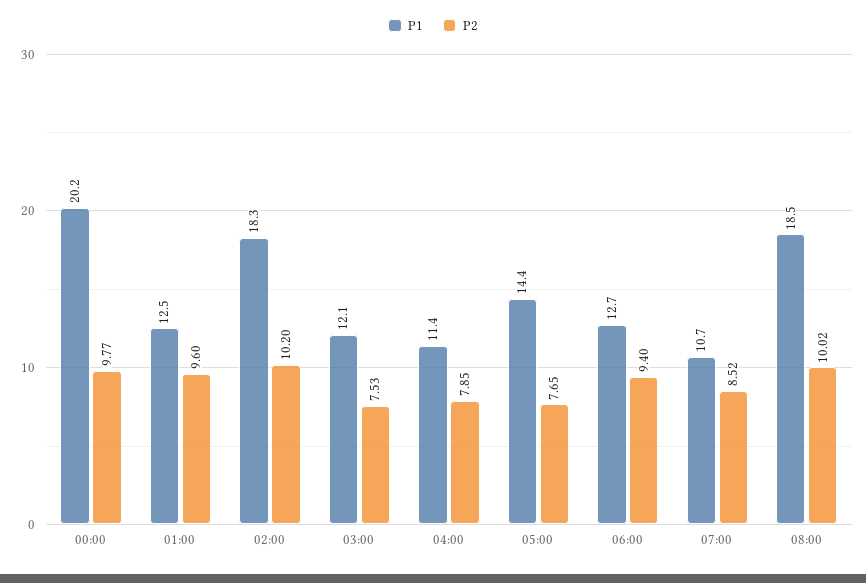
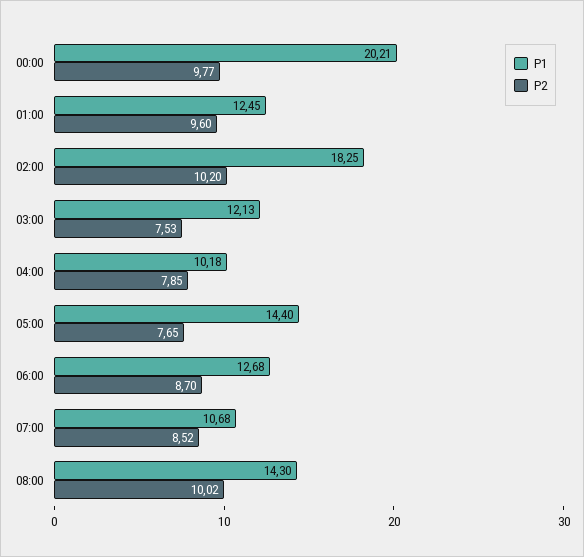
  {
    "P1": {
      "00:00": 20.21,
      "01:00": 12.45,
      "02:00": 18.25,
      "03:00": 12.13,
-     "04:00": 11.4,
+     "04:00": 10.18,
      "05:00": 14.4,
      "06:00": 12.68,
      "07:00": 10.68,
-     "08:00": 18.5
+     "08:00": 14.3
    },
    "P2": {
      "00:00": 9.77,
      "01:00": 9.6,
      "02:00": 10.2,
      "03:00": 7.53,
      "04:00": 7.85,
      "05:00": 7.65,
-     "06:00": 9.4,
+     "06:00": 8.7,
      "07:00": 8.52,
      "08:00": 10.02
    }
  }

